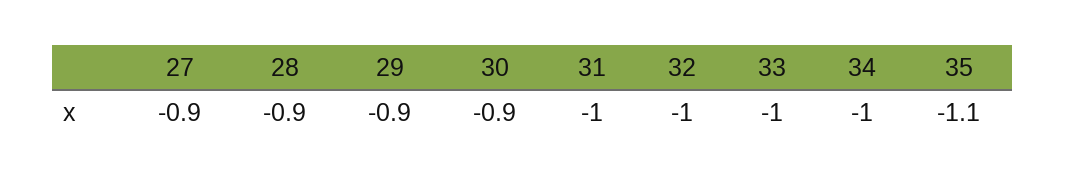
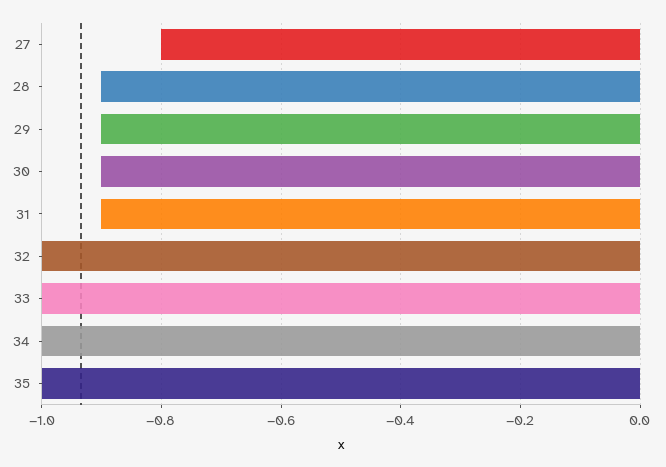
  {
-   "27": -0.9,
+   "27": -0.8,
    "28": -0.9,
    "29": -0.9,
    "30": -0.9,
-   "31": -1,
+   "31": -0.9,
    "32": -1,
    "33": -1,
    "34": -1,
-   "35": -1.1
+   "35": -1
  }

